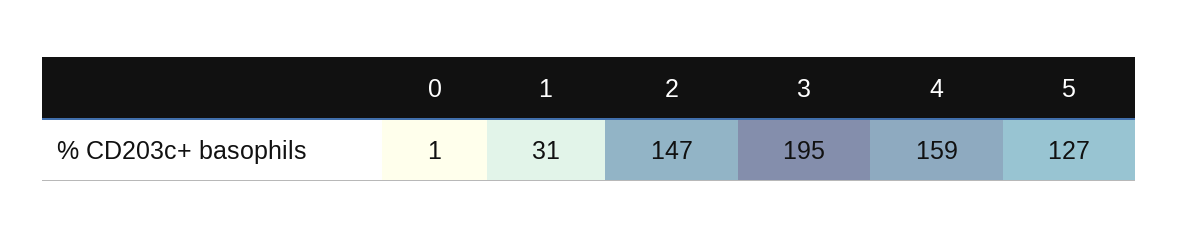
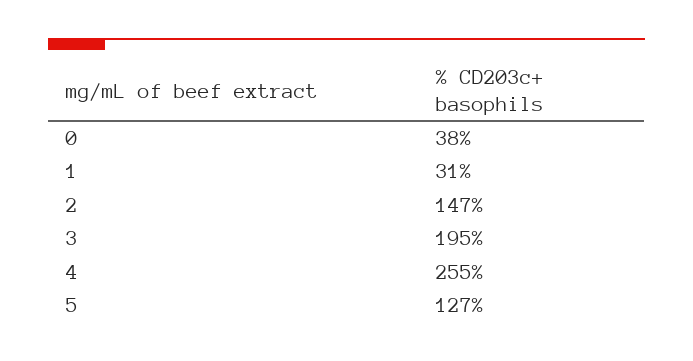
  {
-   "0": 1,
+   "0": 38,
    "1": 31,
    "2": 147,
    "3": 195,
-   "4": 159,
+   "4": 255,
    "5": 127
  }

